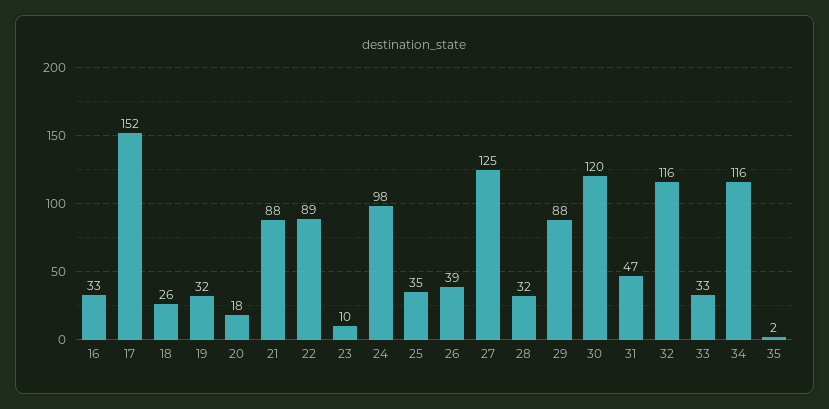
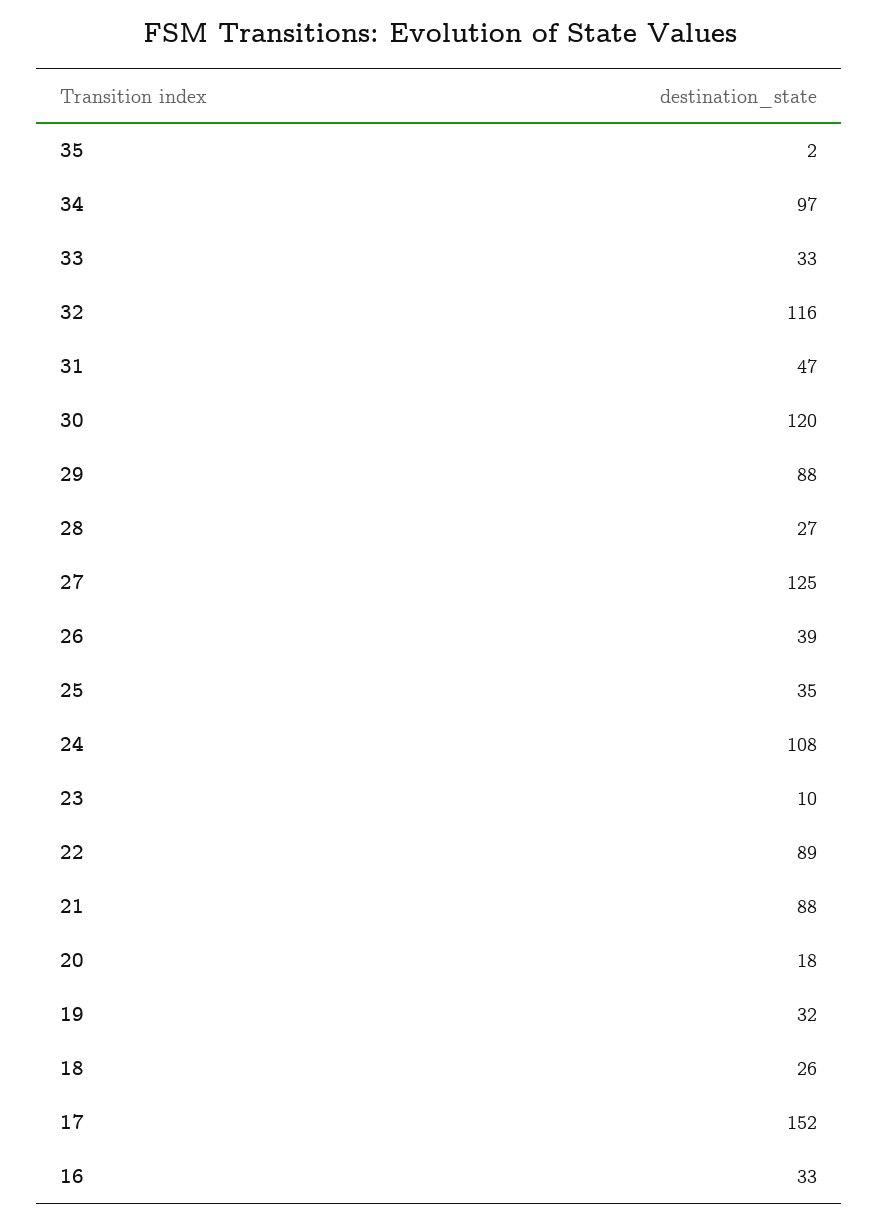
  {
    "16": 33,
    "17": 152,
    "18": 26,
    "19": 32,
    "20": 18,
    "21": 88,
    "22": 89,
    "23": 10,
-   "24": 98,
+   "24": 108,
    "25": 35,
    "26": 39,
    "27": 125,
-   "28": 32,
+   "28": 27,
    "29": 88,
    "30": 120,
    "31": 47,
    "32": 116,
    "33": 33,
-   "34": 116,
+   "34": 97,
    "35": 2
  }

